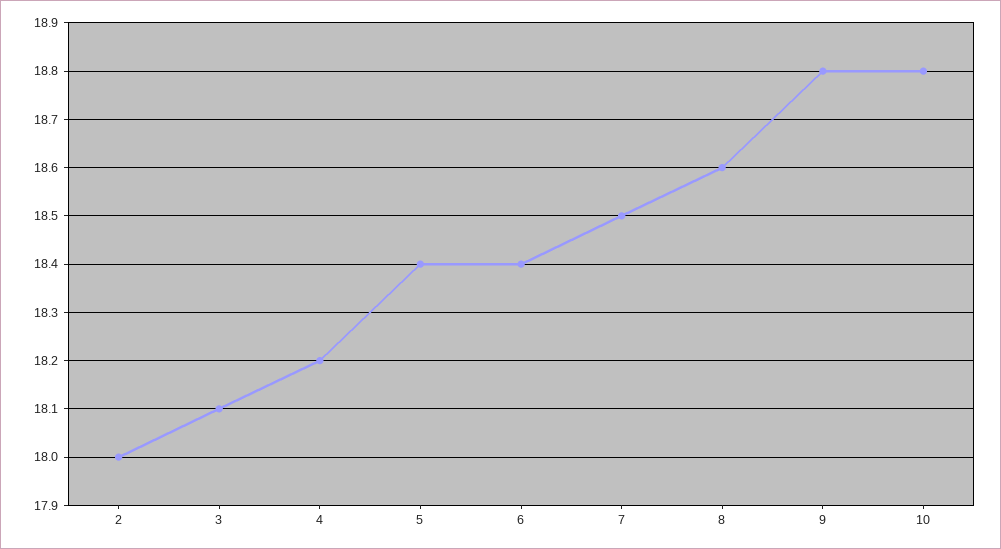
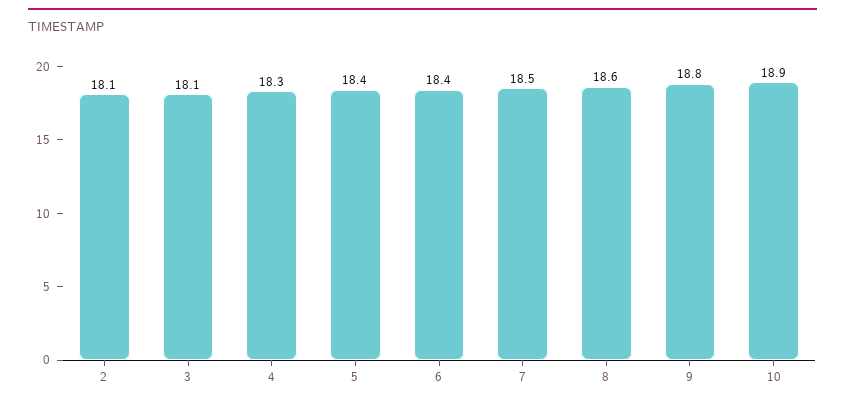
  {
-   "2": 18,
+   "2": 18.1,
    "3": 18.1,
-   "4": 18.2,
+   "4": 18.3,
    "5": 18.4,
    "6": 18.4,
    "7": 18.5,
    "8": 18.6,
    "9": 18.8,
-   "10": 18.8
+   "10": 18.9
  }

